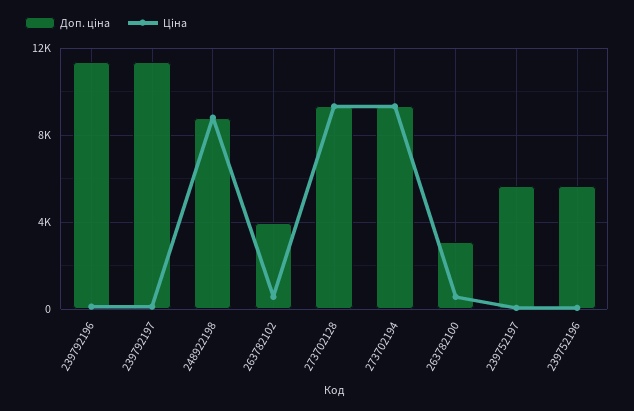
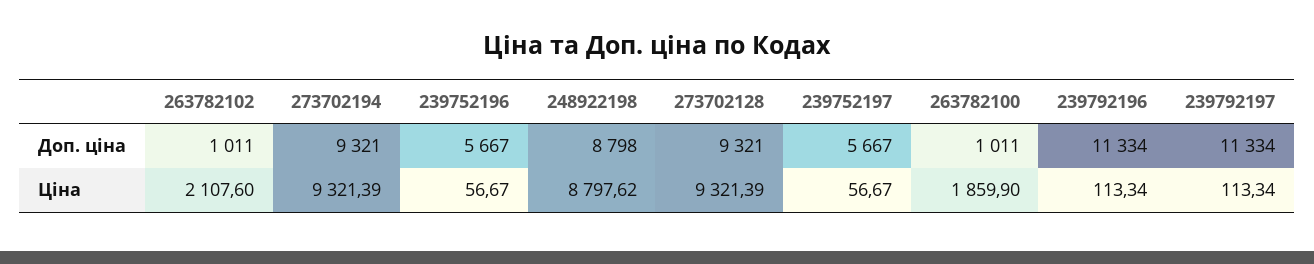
  {
    "Доп. ціна": {
      "239792196": 11334,
      "239792197": 11334,
      "248922198": 8798,
-     "263782102": 4000,
+     "263782102": 1011,
      "273702128": 9321,
      "273702194": 9321,
-     "263782100": 3000,
+     "263782100": 1011,
      "239752197": 5667,
      "239752196": 5667
    },
    "Ціна": {
      "239792196": 113.34,
      "239792197": 113.34,
      "248922198": 8797.62,
-     "263782102": 500,
+     "263782102": 2107.6,
      "273702128": 9321.39,
      "273702194": 9321.39,
-     "263782100": 500,
+     "263782100": 1859.9,
      "239752197": 56.67,
      "239752196": 56.67
    }
  }

